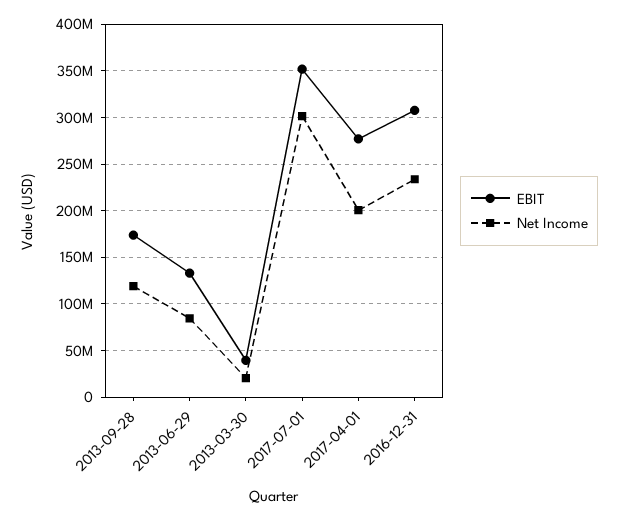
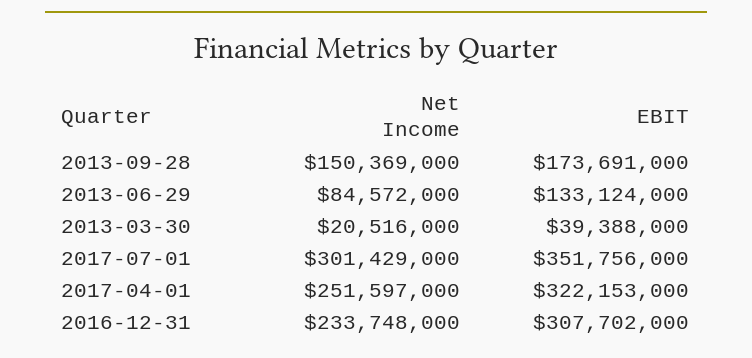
  {
    "EBIT": {
      "2013-09-28": 173691000,
      "2013-06-29": 133124000,
      "2013-03-30": 39388000,
      "2017-07-01": 351756000,
-     "2017-04-01": 280000000,
+     "2017-04-01": 322153000,
      "2016-12-31": 307702000
    },
    "Net Income": {
-     "2013-09-28": 120000000,
+     "2013-09-28": 150369000,
      "2013-06-29": 84572000,
      "2013-03-30": 20516000,
      "2017-07-01": 301429000,
-     "2017-04-01": 200000000,
+     "2017-04-01": 251597000,
      "2016-12-31": 233748000
    }
  }

